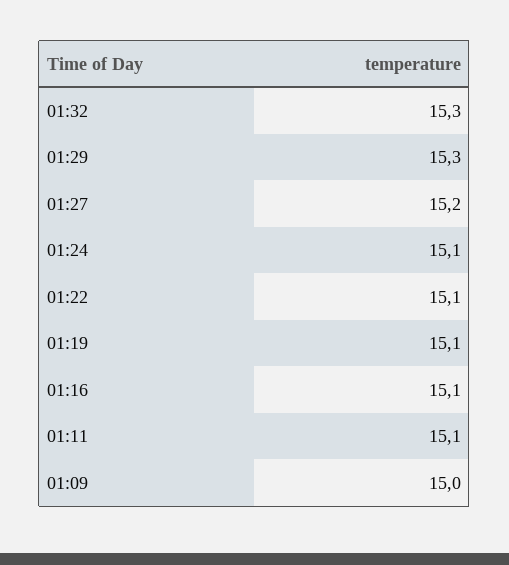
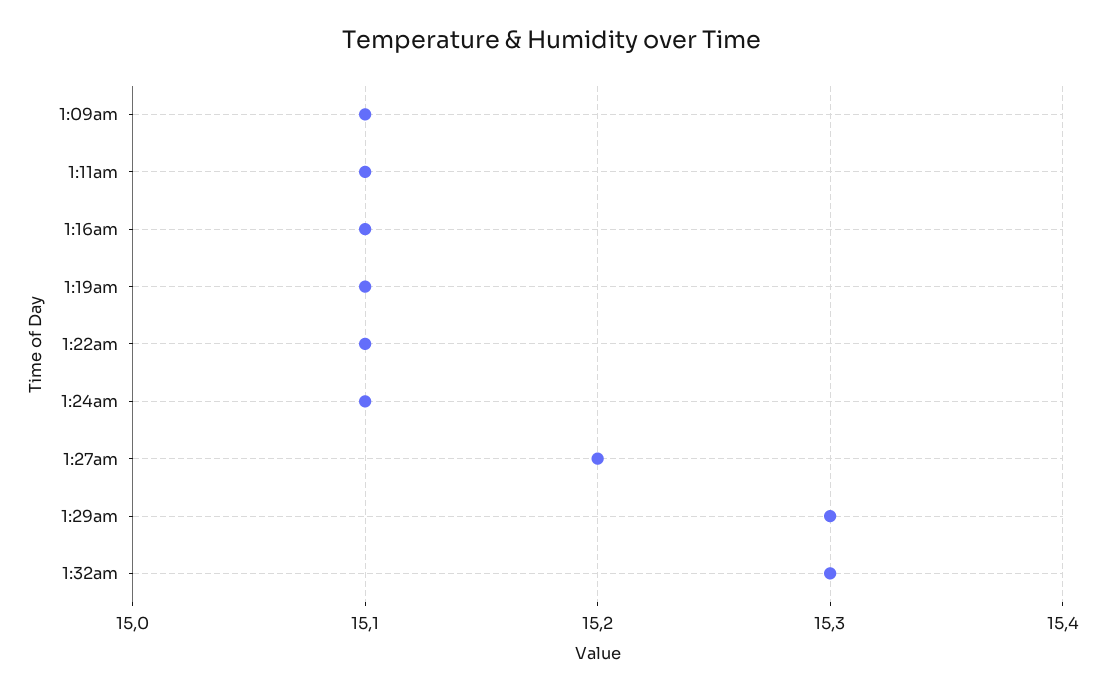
  {
    "01:32": 15.3,
    "01:29": 15.3,
    "01:27": 15.2,
    "01:24": 15.1,
    "01:22": 15.1,
    "01:19": 15.1,
    "01:16": 15.1,
    "01:11": 15.1,
-   "01:09": 15
+   "01:09": 15.1
  }

